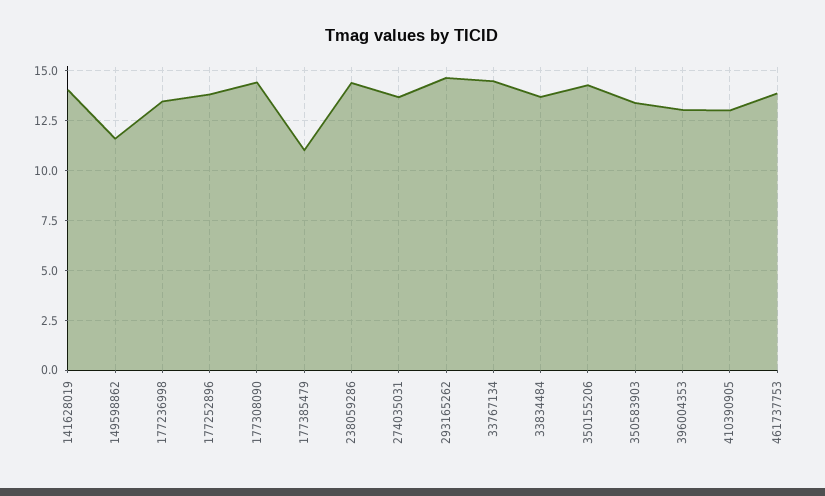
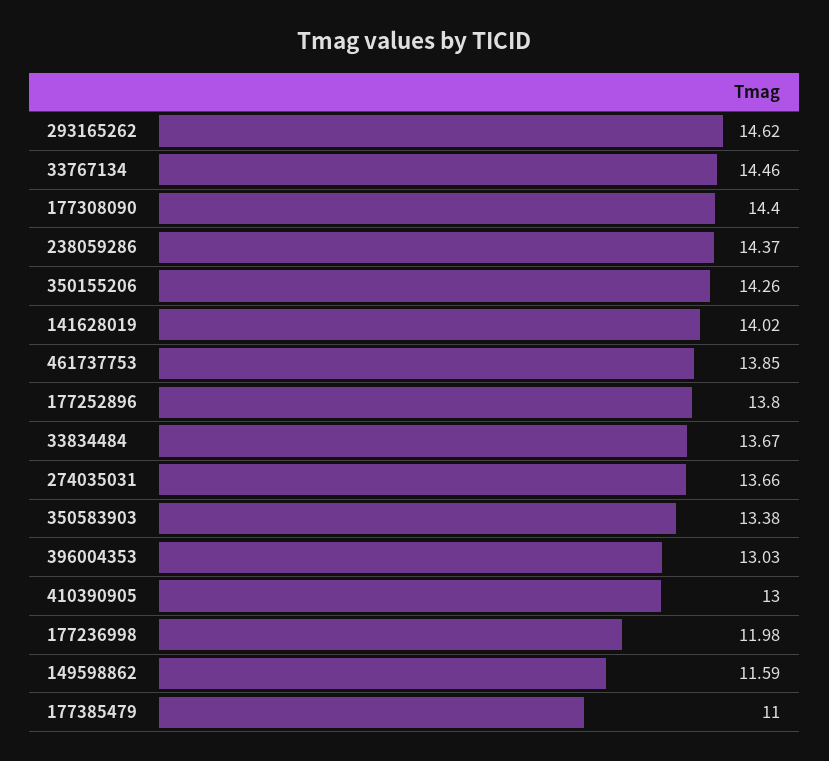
  {
    "141628019": 14.02,
    "149598862": 11.59,
-   "177236998": 13.5,
+   "177236998": 11.98,
    "177252896": 13.8,
    "177308090": 14.4,
    "177385479": 11,
    "238059286": 14.37,
    "274035031": 13.66,
    "293165262": 14.62,
    "33767134": 14.46,
    "33834484": 13.67,
    "350155206": 14.26,
    "350583903": 13.38,
    "396004353": 13.03,
    "410390905": 13,
    "461737753": 13.85
  }

